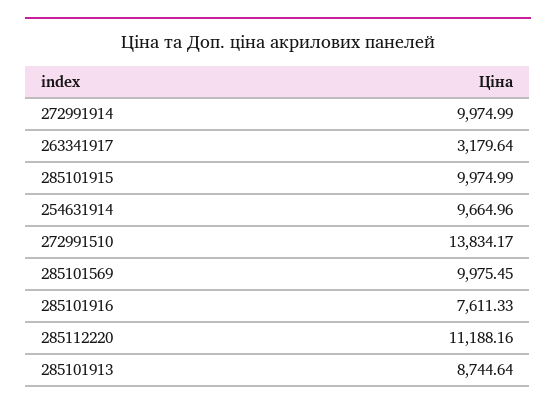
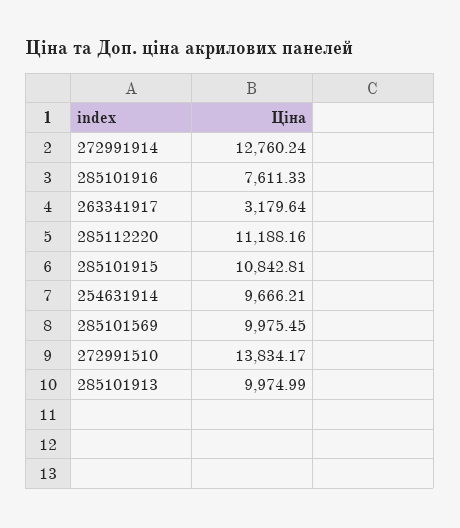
  {
-   "272991914": 9974.99,
+   "272991914": 12760.24,
    "263341917": 3179.64,
-   "285101915": 9974.99,
+   "285101915": 10842.81,
-   "254631914": 9664.96,
+   "254631914": 9666.21,
    "272991510": 13834.17,
    "285101569": 9975.45,
    "285101916": 7611.33,
    "285112220": 11188.16,
-   "285101913": 8744.64
+   "285101913": 9974.99
  }

